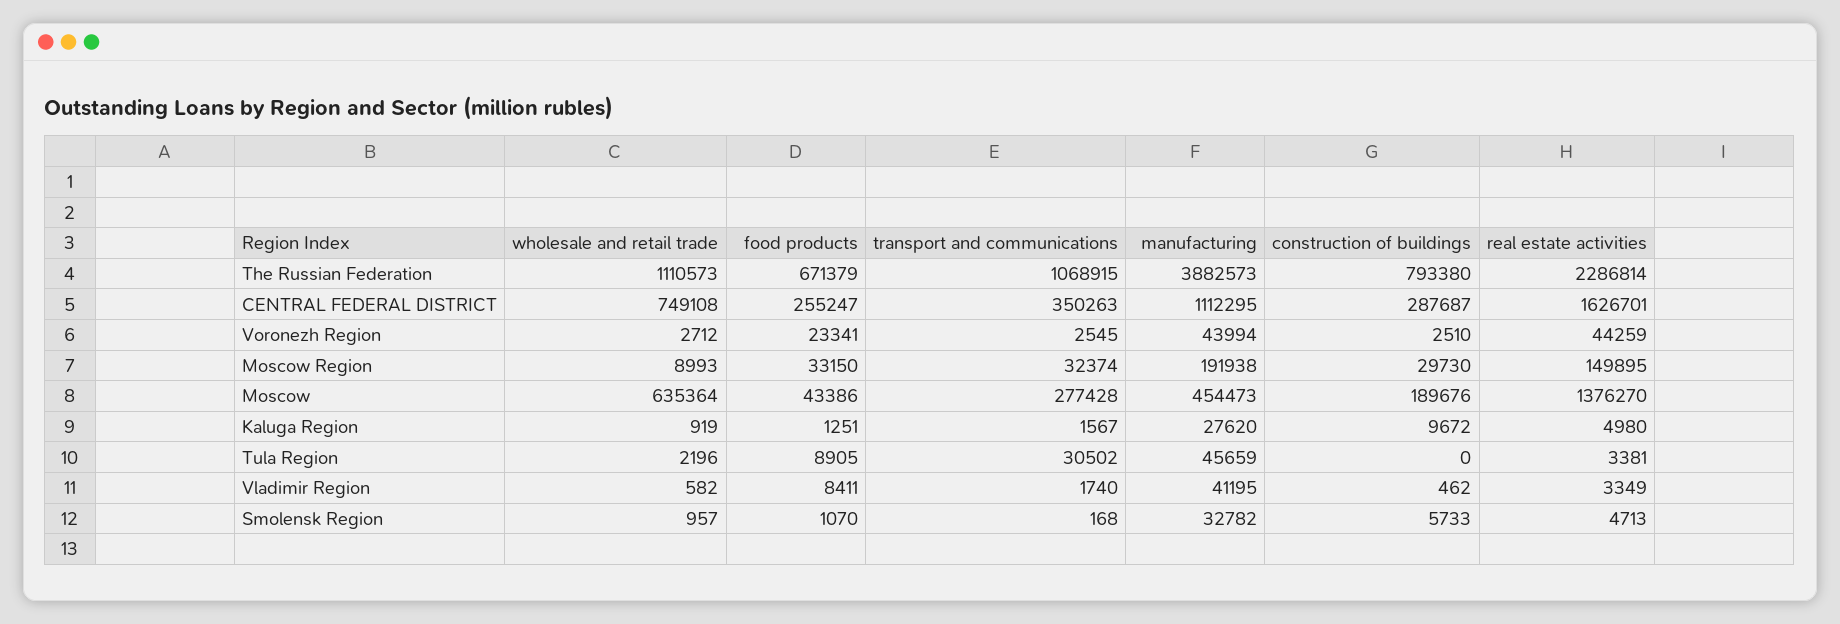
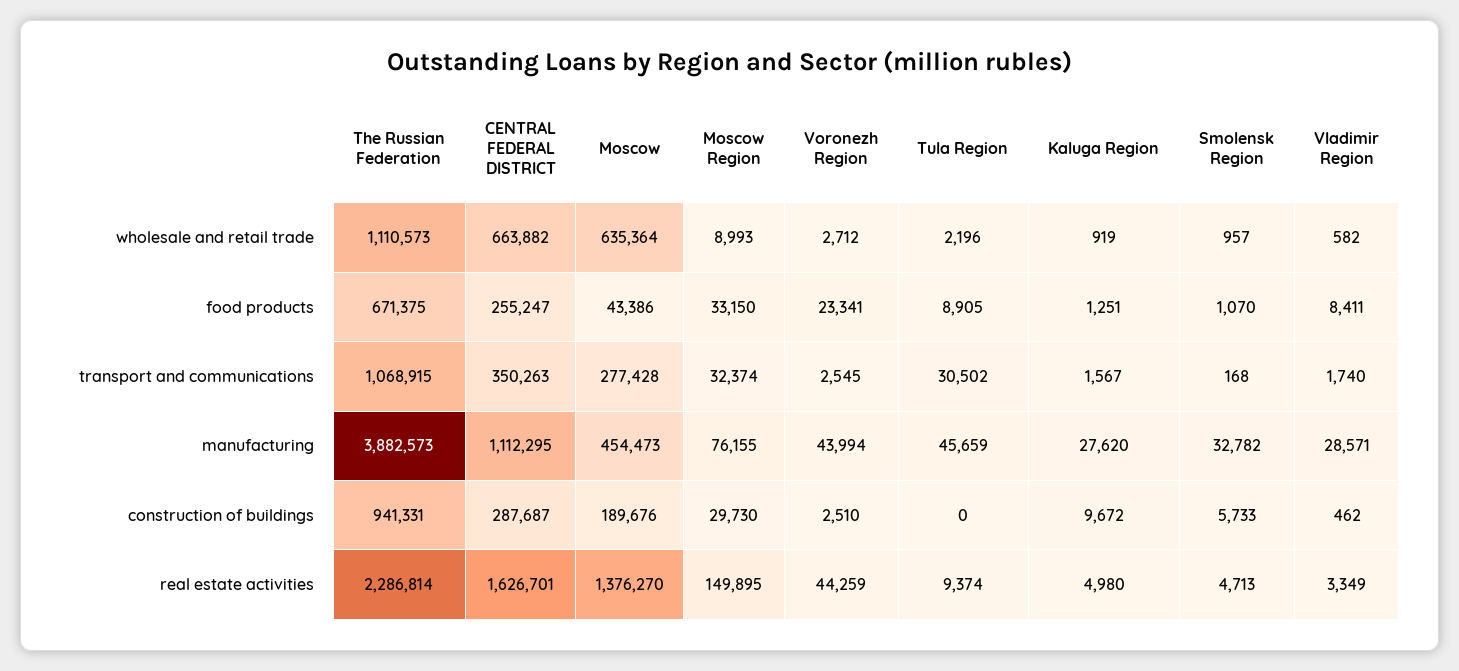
  {
    "wholesale and retail trade": {
      "The Russian Federation": 1110573,
-     "CENTRAL FEDERAL DISTRICT": 749108,
+     "CENTRAL FEDERAL DISTRICT": 663882,
      "Voronezh Region": 2712,
      "Moscow Region": 8993,
      "Moscow": 635364,
      "Kaluga Region": 919,
      "Tula Region": 2196,
      "Vladimir Region": 582,
      "Smolensk Region": 957
    },
    "food products": {
-     "The Russian Federation": 671379,
+     "The Russian Federation": 671375,
      "CENTRAL FEDERAL DISTRICT": 255247,
      "Voronezh Region": 23341,
      "Moscow Region": 33150,
      "Moscow": 43386,
      "Kaluga Region": 1251,
      "Tula Region": 8905,
      "Vladimir Region": 8411,
      "Smolensk Region": 1070
    },
    "transport and communications": {
      "The Russian Federation": 1068915,
      "CENTRAL FEDERAL DISTRICT": 350263,
      "Voronezh Region": 2545,
      "Moscow Region": 32374,
      "Moscow": 277428,
      "Kaluga Region": 1567,
      "Tula Region": 30502,
      "Vladimir Region": 1740,
      "Smolensk Region": 168
    },
    "manufacturing": {
      "The Russian Federation": 3882573,
      "CENTRAL FEDERAL DISTRICT": 1112295,
      "Voronezh Region": 43994,
-     "Moscow Region": 191938,
+     "Moscow Region": 76155,
      "Moscow": 454473,
      "Kaluga Region": 27620,
      "Tula Region": 45659,
-     "Vladimir Region": 41195,
+     "Vladimir Region": 28571,
      "Smolensk Region": 32782
    },
    "construction of buildings": {
-     "The Russian Federation": 793380,
+     "The Russian Federation": 941331,
      "CENTRAL FEDERAL DISTRICT": 287687,
      "Voronezh Region": 2510,
      "Moscow Region": 29730,
      "Moscow": 189676,
      "Kaluga Region": 9672,
      "Tula Region": 0,
      "Vladimir Region": 462,
      "Smolensk Region": 5733
    },
    "real estate activities": {
      "The Russian Federation": 2286814,
      "CENTRAL FEDERAL DISTRICT": 1626701,
      "Voronezh Region": 44259,
      "Moscow Region": 149895,
      "Moscow": 1376270,
      "Kaluga Region": 4980,
-     "Tula Region": 3381,
+     "Tula Region": 9374,
      "Vladimir Region": 3349,
      "Smolensk Region": 4713
    }
  }

